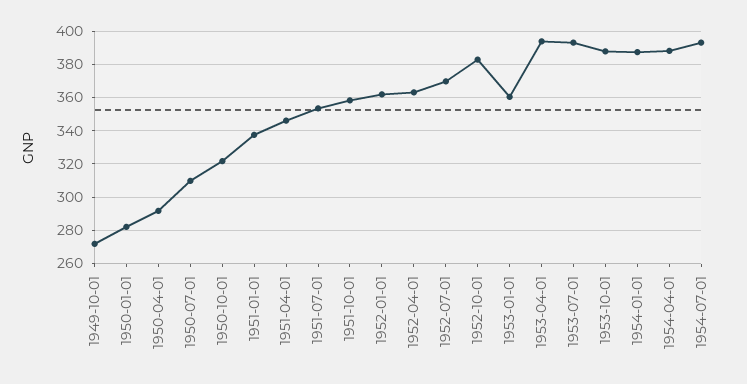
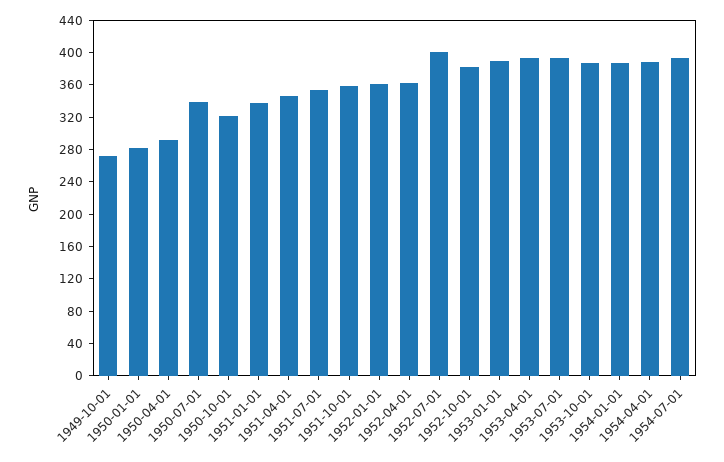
  {
    "1949-10-01": 270,
    "1950-01-01": 280,
    "1950-04-01": 290,
-   "1950-07-01": 310,
+   "1950-07-01": 340,
    "1950-10-01": 320,
    "1951-01-01": 340,
    "1951-04-01": 345,
    "1951-07-01": 355,
    "1951-10-01": 360,
    "1952-01-01": 360,
    "1952-04-01": 365,
-   "1952-07-01": 370,
+   "1952-07-01": 400,
    "1952-10-01": 385,
-   "1953-01-01": 360,
+   "1953-01-01": 390,
    "1953-04-01": 395,
    "1953-07-01": 395,
    "1953-10-01": 390,
    "1954-01-01": 385,
    "1954-04-01": 390,
    "1954-07-01": 395
  }

